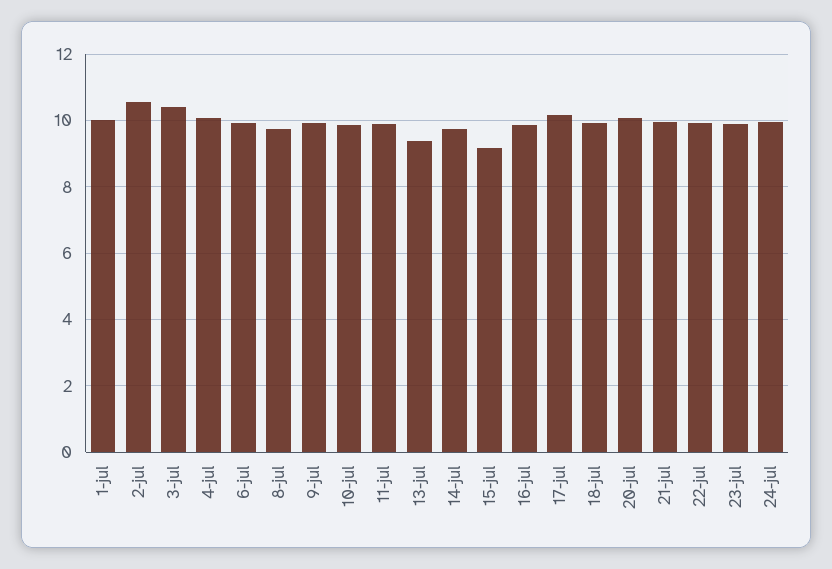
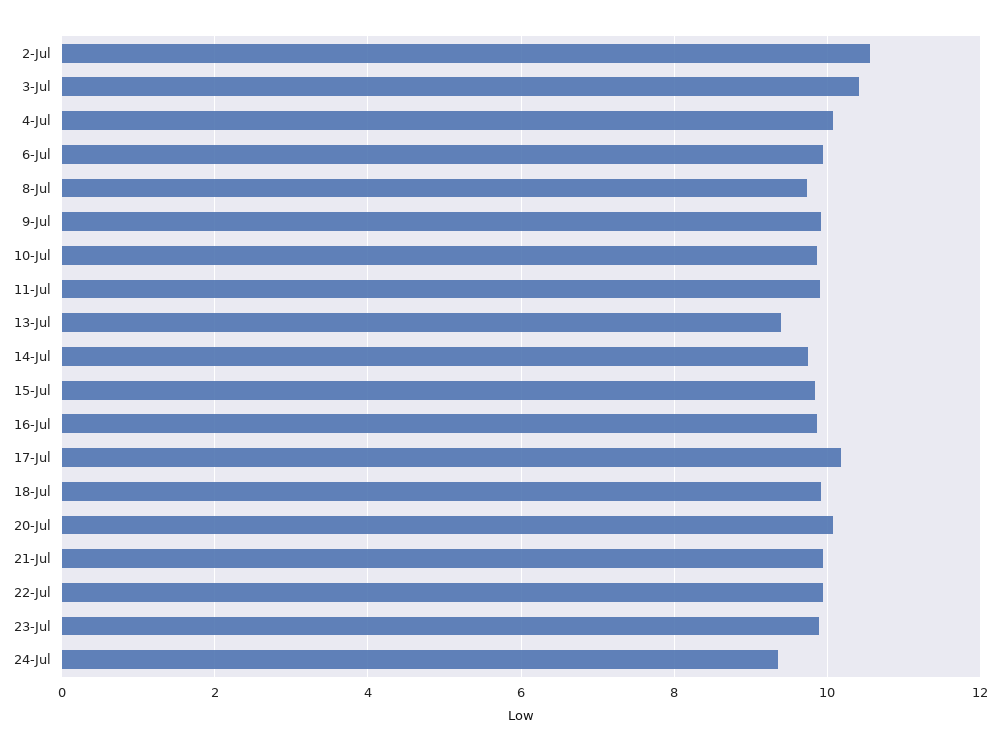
  {
-   "1-jul": 10,
    "2-jul": 10.6,
    "3-jul": 10.4,
    "4-jul": 10,
    "6-jul": 10,
    "8-jul": 9.8,
    "9-jul": 10,
    "10-jul": 9.8,
    "11-jul": 10,
    "13-jul": 9.4,
    "14-jul": 9.8,
-   "15-jul": 9.2,
+   "15-jul": 9.8,
    "16-jul": 9.8,
    "17-jul": 10.2,
    "18-jul": 10,
    "20-jul": 10,
    "21-jul": 10,
    "22-jul": 10,
    "23-jul": 9.8,
-   "24-jul": 10
+   "24-jul": 9.4
  }

